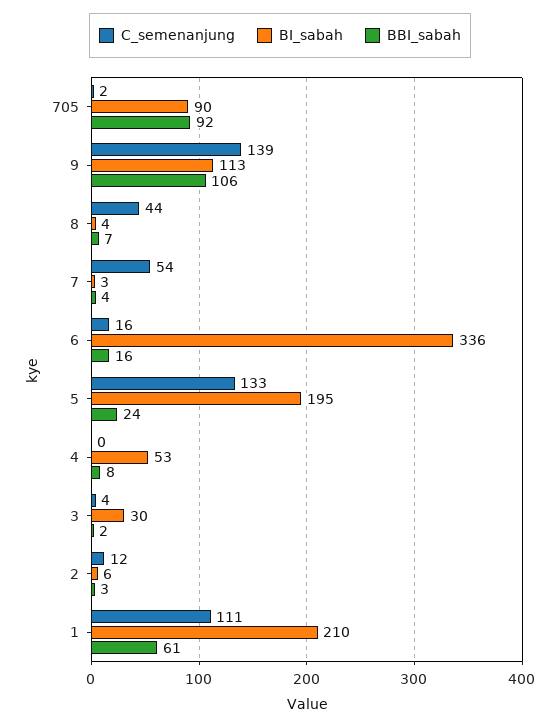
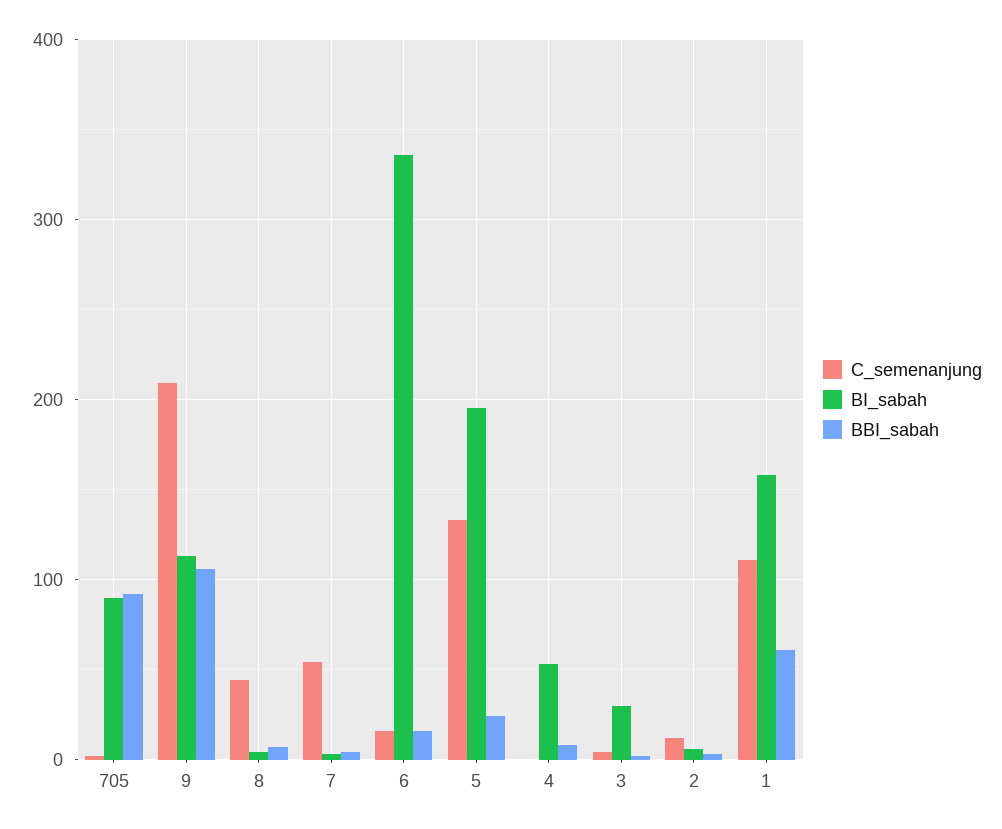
  {
    "C_semenanjung": {
      "705": 2,
-     "9": 139,
+     "9": 210,
      "8": 44,
      "7": 54,
      "6": 16,
      "5": 133,
      "4": 0,
      "3": 4,
      "2": 12,
      "1": 111
    },
    "BI_sabah": {
      "705": 90,
      "9": 113,
      "8": 4,
      "7": 3,
      "6": 336,
      "5": 195,
      "4": 53,
      "3": 30,
      "2": 6,
-     "1": 210
+     "1": 160
    },
    "BBI_sabah": {
      "705": 92,
      "9": 106,
      "8": 7,
      "7": 4,
      "6": 16,
      "5": 24,
      "4": 8,
      "3": 2,
      "2": 3,
      "1": 61
    }
  }

